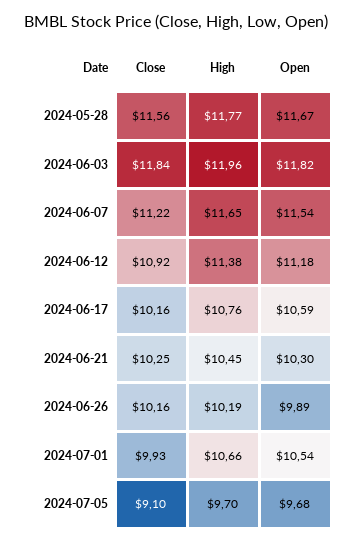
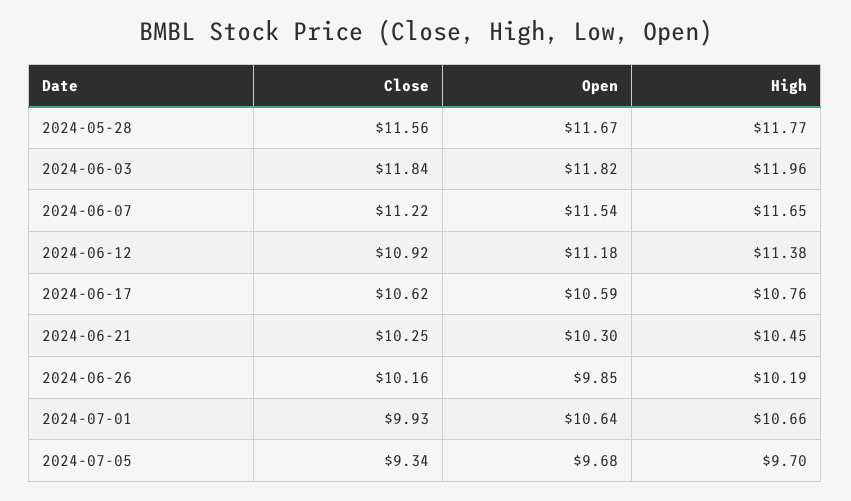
  {
    "Close": {
      "2024-05-28": 11.56,
      "2024-06-03": 11.84,
      "2024-06-07": 11.22,
      "2024-06-12": 10.92,
-     "2024-06-17": 10.16,
+     "2024-06-17": 10.62,
      "2024-06-21": 10.25,
      "2024-06-26": 10.16,
      "2024-07-01": 9.93,
-     "2024-07-05": 9.1
+     "2024-07-05": 9.34
    },
    "High": {
      "2024-05-28": 11.77,
      "2024-06-03": 11.96,
      "2024-06-07": 11.65,
      "2024-06-12": 11.38,
      "2024-06-17": 10.76,
      "2024-06-21": 10.45,
      "2024-06-26": 10.19,
      "2024-07-01": 10.66,
      "2024-07-05": 9.7
    },
    "Open": {
      "2024-05-28": 11.67,
      "2024-06-03": 11.82,
      "2024-06-07": 11.54,
      "2024-06-12": 11.18,
      "2024-06-17": 10.59,
      "2024-06-21": 10.3,
-     "2024-06-26": 9.89,
+     "2024-06-26": 9.85,
-     "2024-07-01": 10.54,
+     "2024-07-01": 10.64,
      "2024-07-05": 9.68
    }
  }

